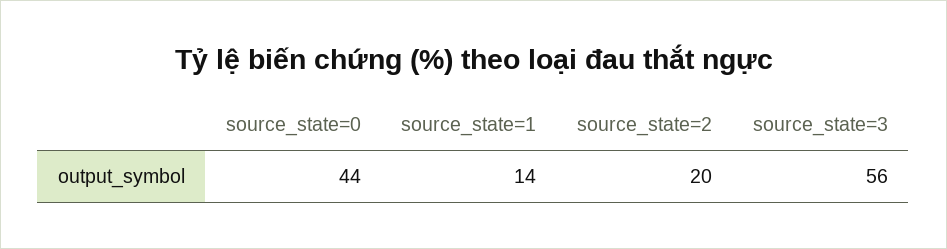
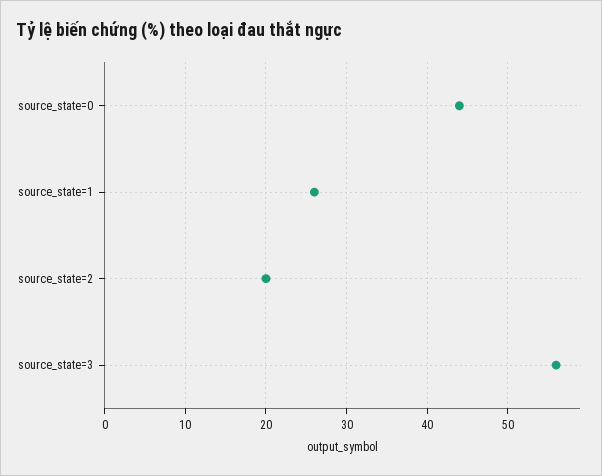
  {
    "source_state=0": 44,
-   "source_state=1": 14,
+   "source_state=1": 26,
    "source_state=2": 20,
    "source_state=3": 56
  }

